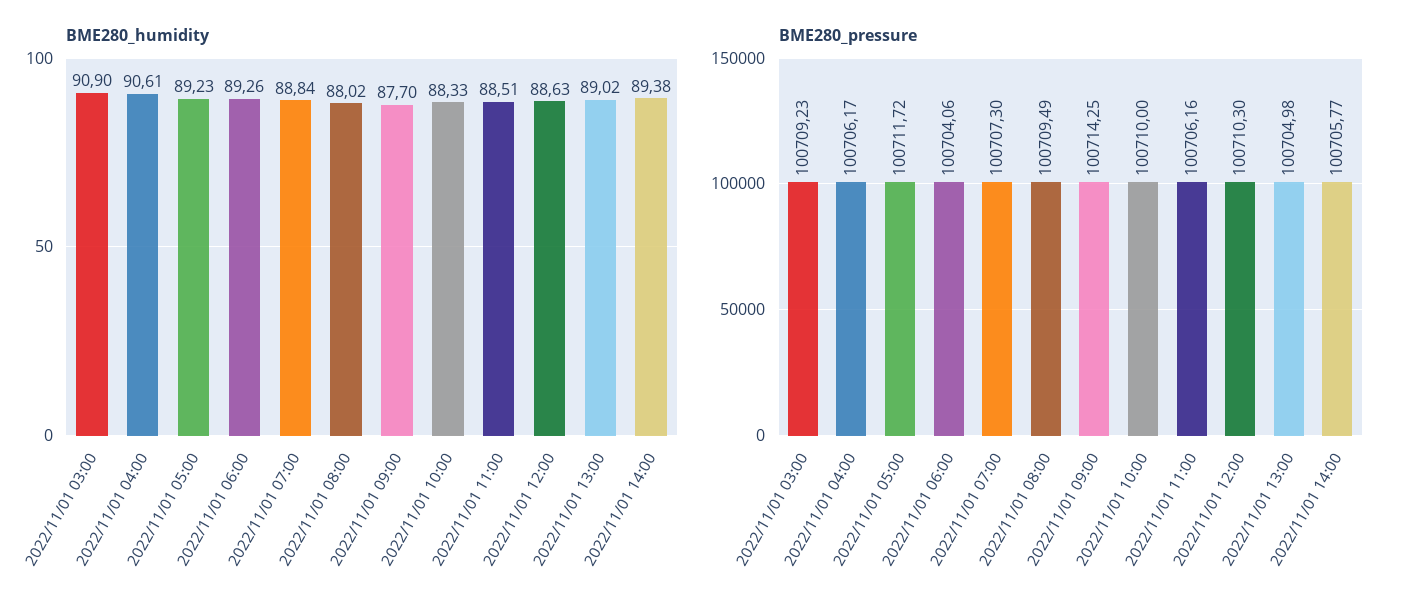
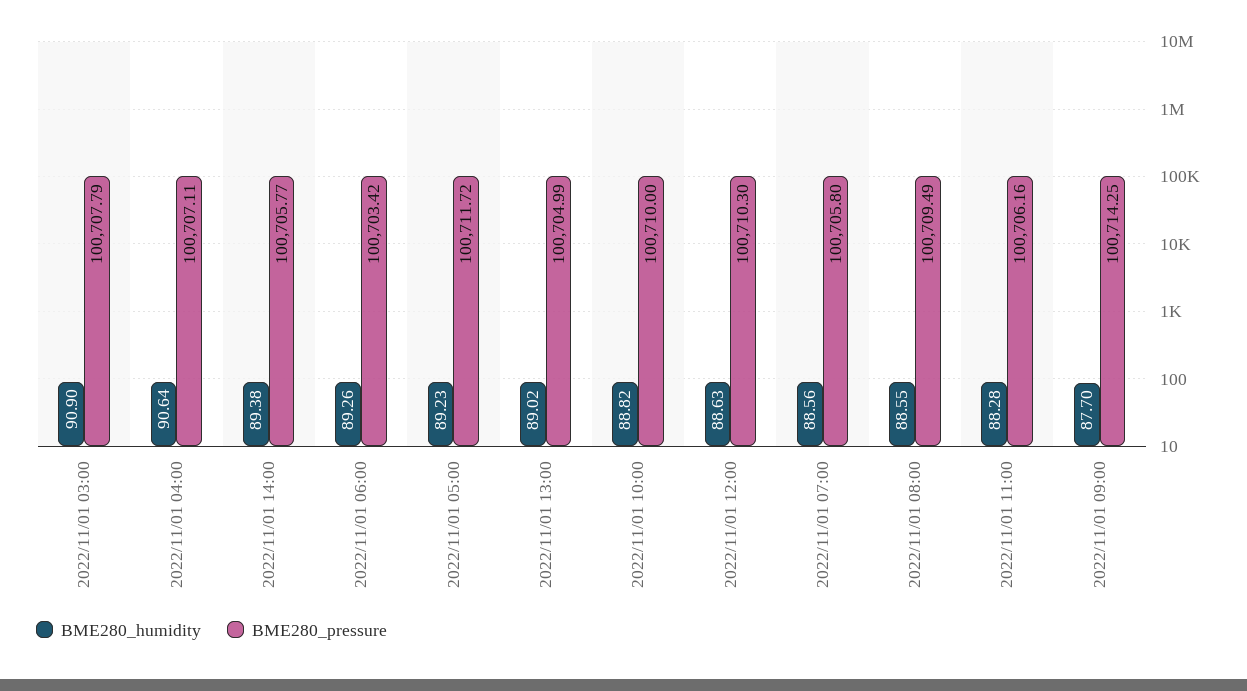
  {
    "BME280_humidity": {
      "2022/11/01 03:00": 90.9,
-     "2022/11/01 04:00": 90.61,
+     "2022/11/01 04:00": 90.64,
      "2022/11/01 05:00": 89.23,
      "2022/11/01 06:00": 89.26,
-     "2022/11/01 07:00": 88.84,
+     "2022/11/01 07:00": 88.56,
-     "2022/11/01 08:00": 88.02,
+     "2022/11/01 08:00": 88.55,
      "2022/11/01 09:00": 87.7,
-     "2022/11/01 10:00": 88.33,
+     "2022/11/01 10:00": 88.82,
-     "2022/11/01 11:00": 88.51,
+     "2022/11/01 11:00": 88.28,
      "2022/11/01 12:00": 88.63,
      "2022/11/01 13:00": 89.02,
      "2022/11/01 14:00": 89.38
    },
    "BME280_pressure": {
-     "2022/11/01 03:00": 100709.23,
+     "2022/11/01 03:00": 100707.79,
-     "2022/11/01 04:00": 100706.17,
+     "2022/11/01 04:00": 100707.11,
      "2022/11/01 05:00": 100711.72,
-     "2022/11/01 06:00": 100704.06,
+     "2022/11/01 06:00": 100703.42,
-     "2022/11/01 07:00": 100707.3,
+     "2022/11/01 07:00": 100705.8,
      "2022/11/01 08:00": 100709.49,
      "2022/11/01 09:00": 100714.25,
      "2022/11/01 10:00": 100710,
      "2022/11/01 11:00": 100706.16,
      "2022/11/01 12:00": 100710.3,
-     "2022/11/01 13:00": 100704.98,
+     "2022/11/01 13:00": 100704.99,
      "2022/11/01 14:00": 100705.77
    }
  }

